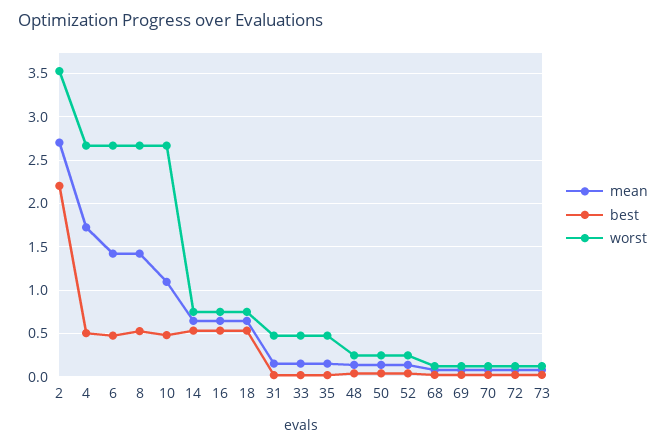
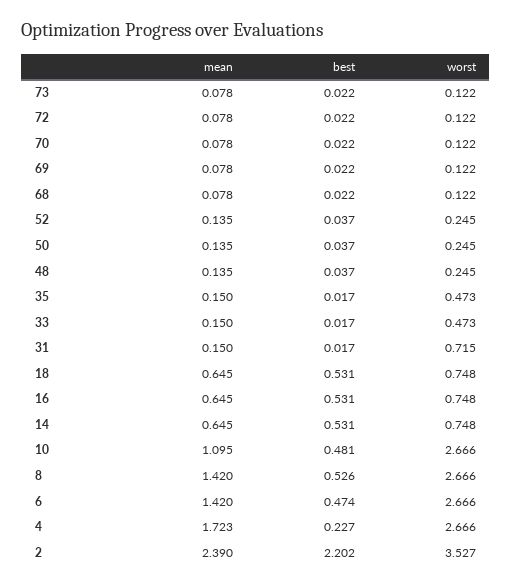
  {
    "mean": {
-     "2": 2.7,
+     "2": 2.39,
      "4": 1.723,
      "6": 1.42,
      "8": 1.42,
      "10": 1.095,
      "14": 0.645,
      "16": 0.645,
      "18": 0.645,
      "31": 0.15,
      "33": 0.15,
      "35": 0.15,
      "48": 0.135,
      "50": 0.135,
      "52": 0.135,
      "68": 0.078,
      "69": 0.078,
      "70": 0.078,
      "72": 0.078,
      "73": 0.078
    },
    "best": {
      "2": 2.202,
-     "4": 0.5,
+     "4": 0.227,
      "6": 0.474,
      "8": 0.526,
      "10": 0.481,
      "14": 0.531,
      "16": 0.531,
      "18": 0.531,
      "31": 0.017,
      "33": 0.017,
      "35": 0.017,
      "48": 0.037,
      "50": 0.037,
      "52": 0.037,
      "68": 0.022,
      "69": 0.022,
      "70": 0.022,
      "72": 0.022,
      "73": 0.022
    },
    "worst": {
      "2": 3.527,
      "4": 2.666,
      "6": 2.666,
      "8": 2.666,
      "10": 2.666,
      "14": 0.748,
      "16": 0.748,
      "18": 0.748,
-     "31": 0.5,
+     "31": 0.715,
      "33": 0.473,
      "35": 0.473,
      "48": 0.245,
      "50": 0.245,
      "52": 0.245,
      "68": 0.122,
      "69": 0.122,
      "70": 0.122,
      "72": 0.122,
      "73": 0.122
    }
  }

